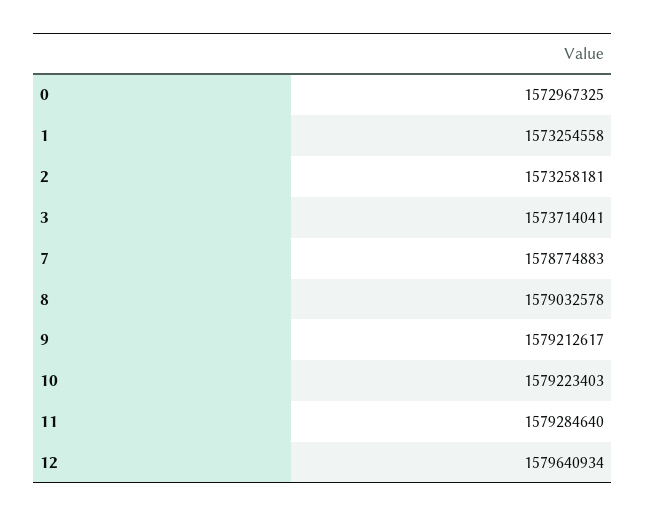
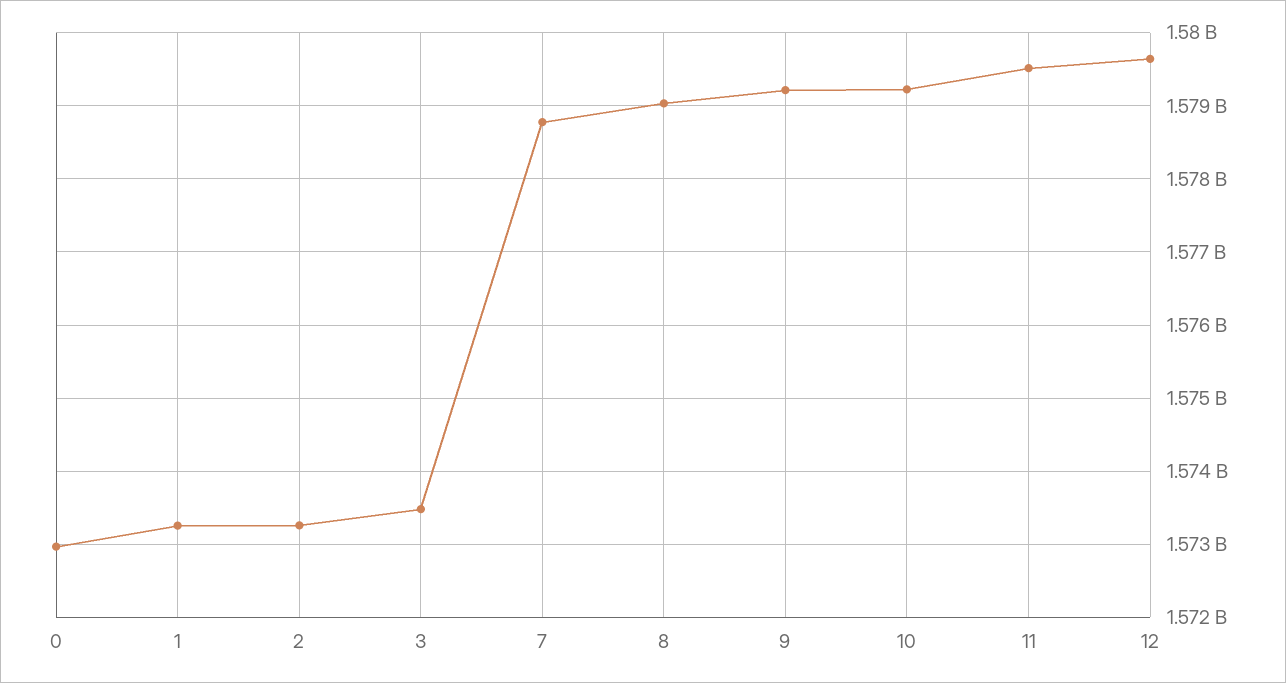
  {
    "0": 1572967325,
    "1": 1573254558,
    "2": 1573258181,
-   "3": 1573714041,
+   "3": 1573500000,
    "7": 1578774883,
    "8": 1579032578,
    "9": 1579212617,
    "10": 1579223403,
-   "11": 1579284640,
+   "11": 1579500000,
    "12": 1579640934
  }

